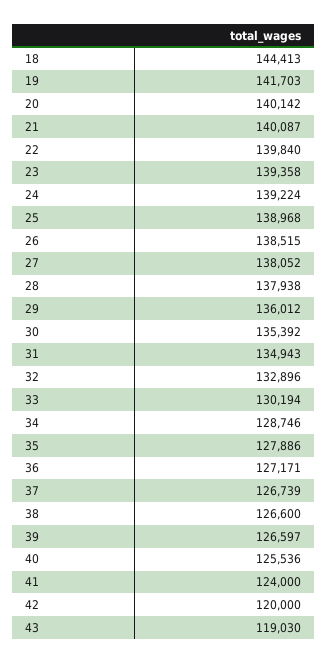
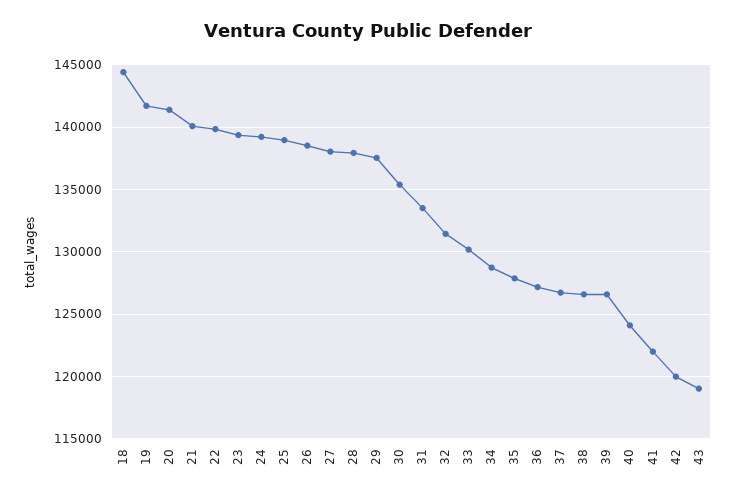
  {
    "18": 144413,
    "19": 141703,
-   "20": 140142,
+   "20": 141500,
    "21": 140087,
    "22": 139840,
    "23": 139358,
    "24": 139224,
    "25": 138968,
    "26": 138515,
    "27": 138052,
    "28": 137938,
-   "29": 136012,
+   "29": 137500,
    "30": 135392,
-   "31": 134943,
+   "31": 133500,
-   "32": 132896,
+   "32": 131500,
    "33": 130194,
    "34": 128746,
    "35": 127886,
    "36": 127171,
    "37": 126739,
    "38": 126600,
    "39": 126597,
-   "40": 125536,
+   "40": 124000,
-   "41": 124000,
+   "41": 122000,
    "42": 120000,
    "43": 119030
  }

